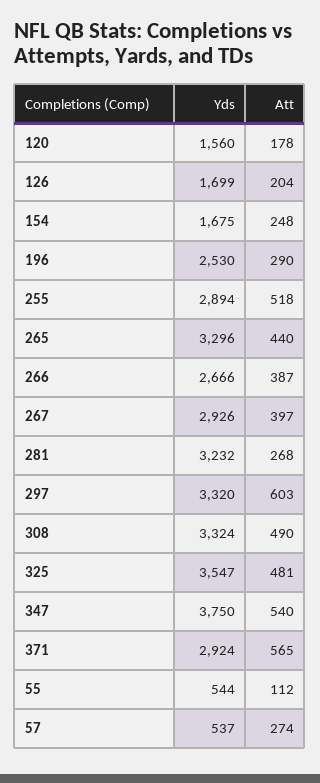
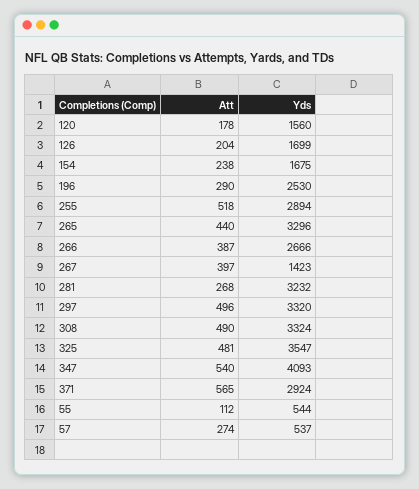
  {
    "Yds": {
      "120": 1560,
      "126": 1699,
      "154": 1675,
      "196": 2530,
      "255": 2894,
      "265": 3296,
      "266": 2666,
-     "267": 2926,
+     "267": 1423,
      "281": 3232,
      "297": 3320,
      "308": 3324,
      "325": 3547,
-     "347": 3750,
+     "347": 4093,
      "371": 2924,
      "55": 544,
      "57": 537
    },
    "Att": {
      "120": 178,
      "126": 204,
-     "154": 248,
+     "154": 238,
      "196": 290,
      "255": 518,
      "265": 440,
      "266": 387,
      "267": 397,
      "281": 268,
-     "297": 603,
+     "297": 496,
      "308": 490,
      "325": 481,
      "347": 540,
      "371": 565,
      "55": 112,
      "57": 274
    }
  }

